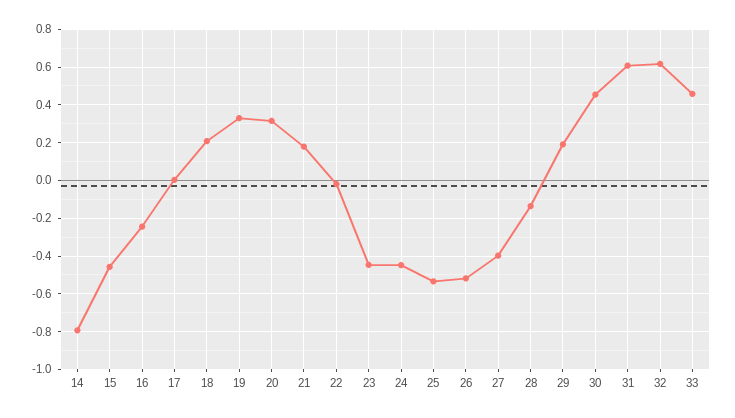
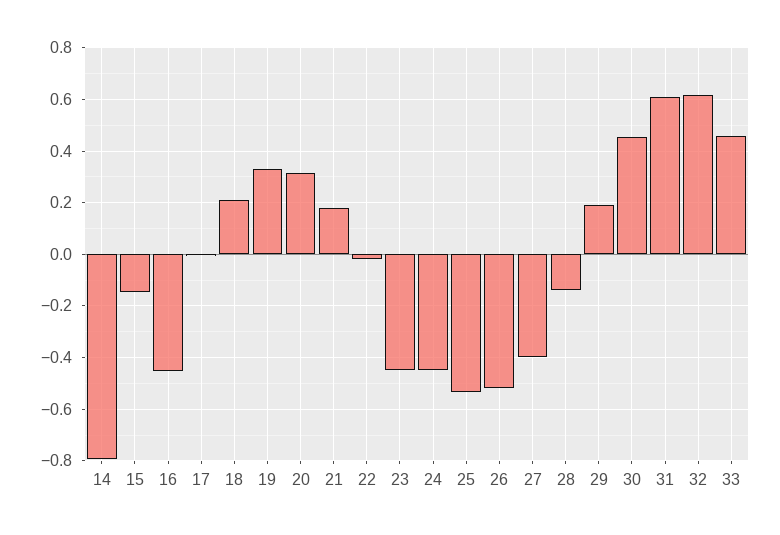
  {
    "14": -0.8,
-   "15": -0.45,
+   "15": -0.15,
-   "16": -0.25,
+   "16": -0.45,
    "17": 0,
    "18": 0.2,
    "19": 0.325,
    "20": 0.325,
    "21": 0.175,
    "22": -0.025,
    "23": -0.45,
    "24": -0.45,
    "25": -0.525,
    "26": -0.525,
    "27": -0.4,
    "28": -0.125,
    "29": 0.2,
    "30": 0.45,
    "31": 0.6,
    "32": 0.625,
    "33": 0.45
  }

